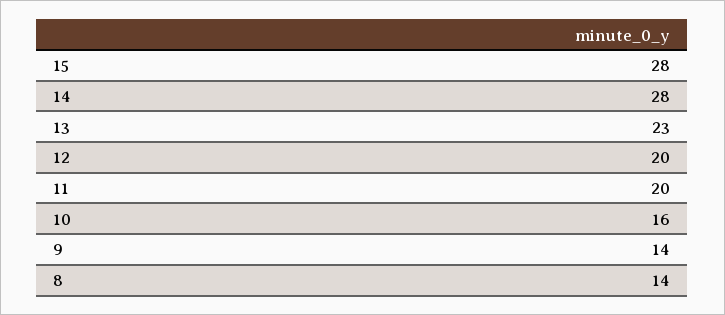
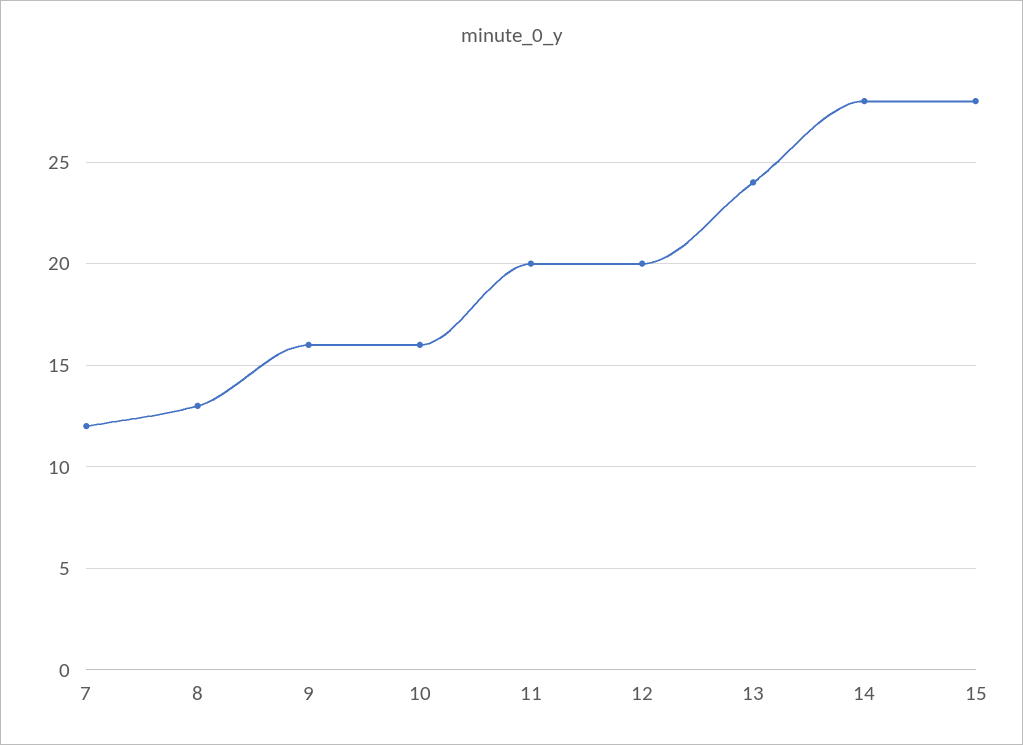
  {
    "15": 28,
    "14": 28,
-   "13": 23,
+   "13": 24,
    "12": 20,
    "11": 20,
    "10": 16,
-   "9": 14,
+   "9": 16,
-   "8": 14
+   "8": 13,
+   "7": 12
  }

